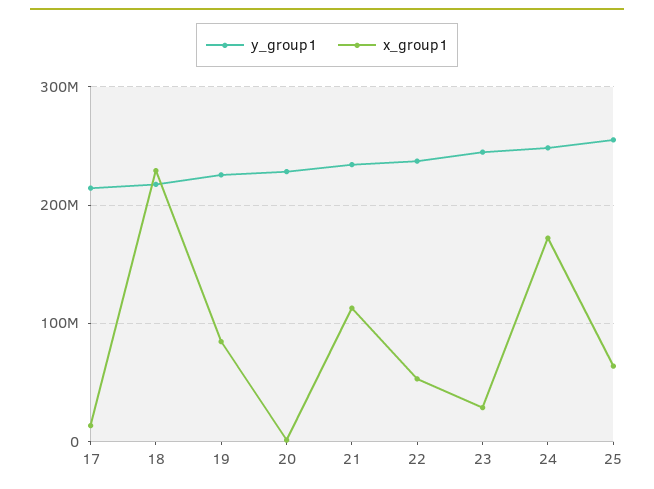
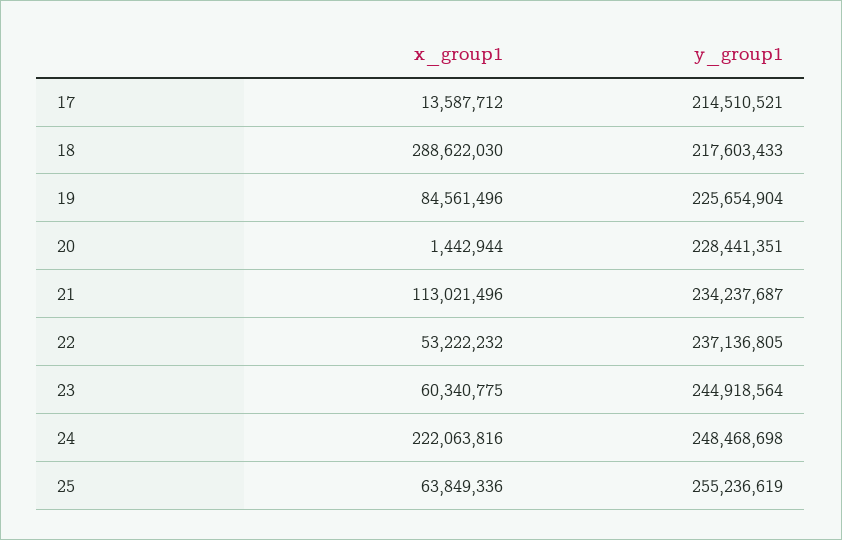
  {
    "y_group1": {
      "17": 214510521,
      "18": 217603433,
      "19": 225654904,
      "20": 228441351,
      "21": 234237687,
      "22": 237136805,
      "23": 244918564,
      "24": 248468698,
      "25": 255236619
    },
    "x_group1": {
      "17": 13587712,
-     "18": 230000000,
+     "18": 288622030,
      "19": 84561496,
      "20": 1442944,
      "21": 113021496,
      "22": 53222232,
-     "23": 30000000,
+     "23": 60340775,
-     "24": 170000000,
+     "24": 222063816,
      "25": 63849336
    }
  }

